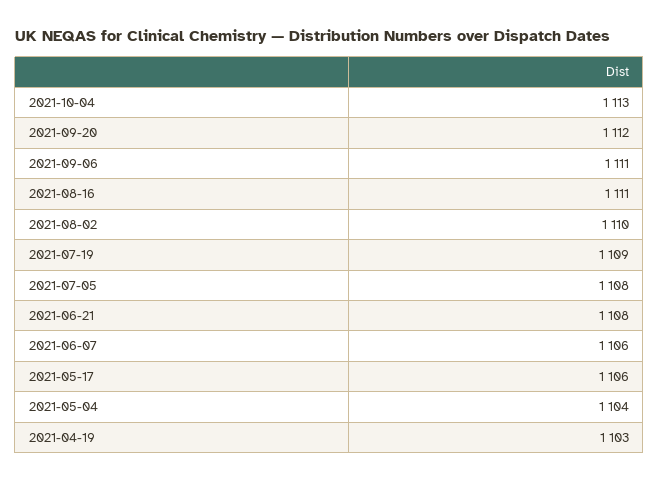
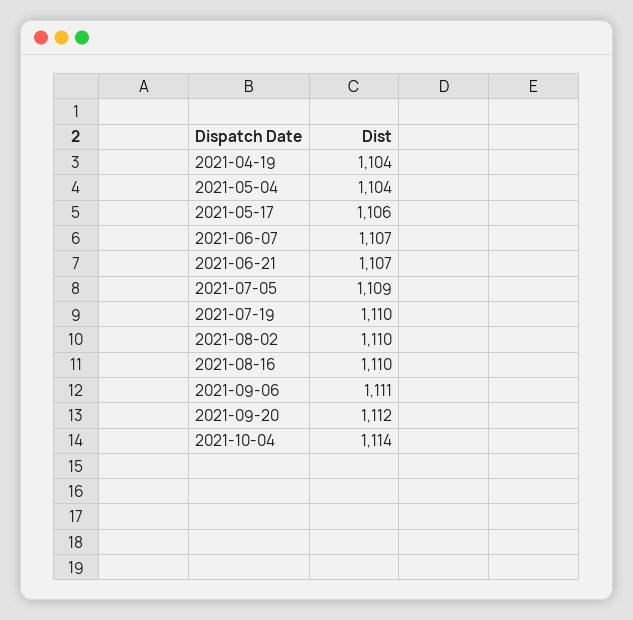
  {
-   "2021-10-04": 1113,
+   "2021-10-04": 1114,
    "2021-09-20": 1112,
    "2021-09-06": 1111,
-   "2021-08-16": 1111,
+   "2021-08-16": 1110,
    "2021-08-02": 1110,
-   "2021-07-19": 1109,
+   "2021-07-19": 1110,
-   "2021-07-05": 1108,
+   "2021-07-05": 1109,
-   "2021-06-21": 1108,
+   "2021-06-21": 1107,
-   "2021-06-07": 1106,
+   "2021-06-07": 1107,
    "2021-05-17": 1106,
    "2021-05-04": 1104,
-   "2021-04-19": 1103
+   "2021-04-19": 1104
  }

